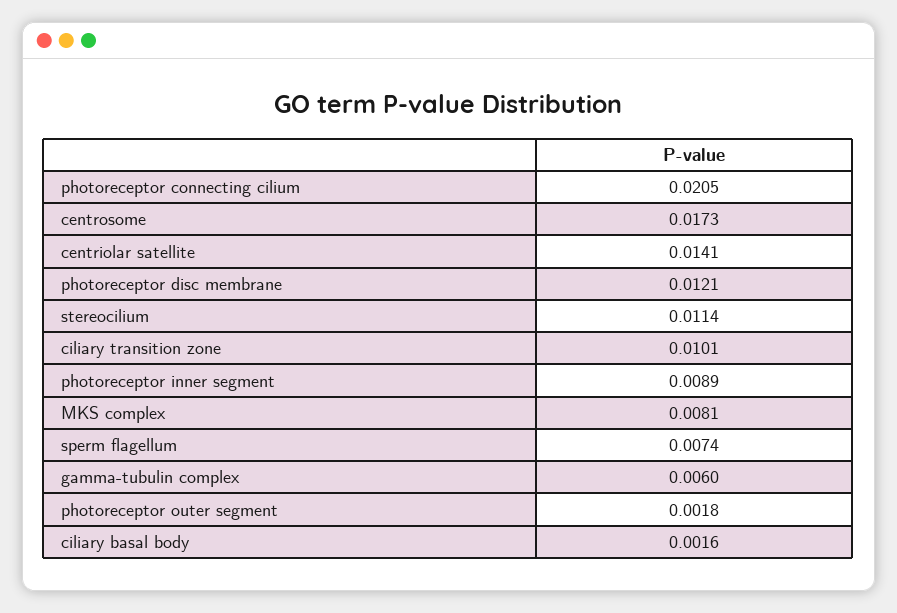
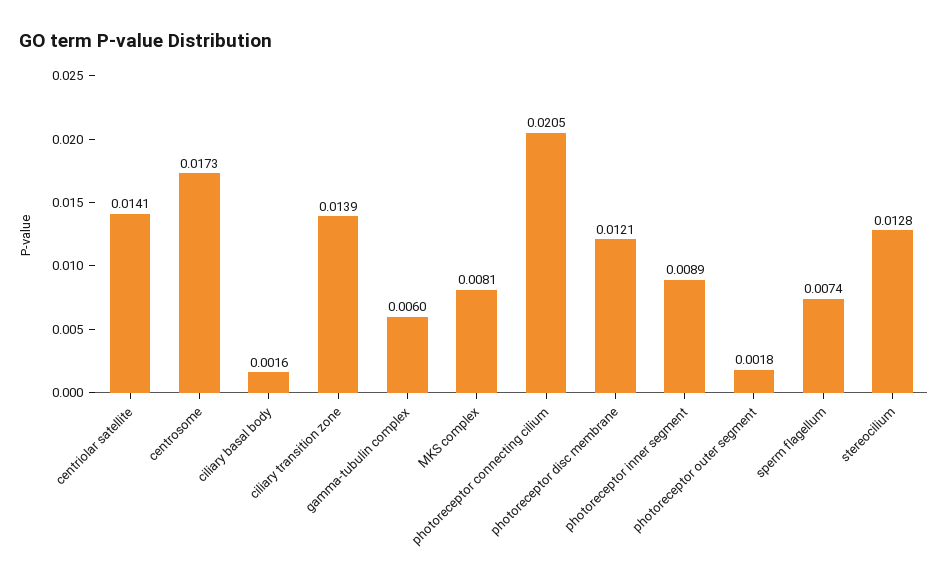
  {
    "photoreceptor connecting cilium": 0.0205,
    "centrosome": 0.0173,
    "centriolar satellite": 0.0141,
    "photoreceptor disc membrane": 0.0121,
-   "stereocilium": 0.0114,
+   "stereocilium": 0.0128,
-   "ciliary transition zone": 0.0101,
+   "ciliary transition zone": 0.0139,
    "photoreceptor inner segment": 0.0089,
    "MKS complex": 0.0081,
    "sperm flagellum": 0.0074,
    "gamma-tubulin complex": 0.006,
    "photoreceptor outer segment": 0.0018,
    "ciliary basal body": 0.0016
  }

